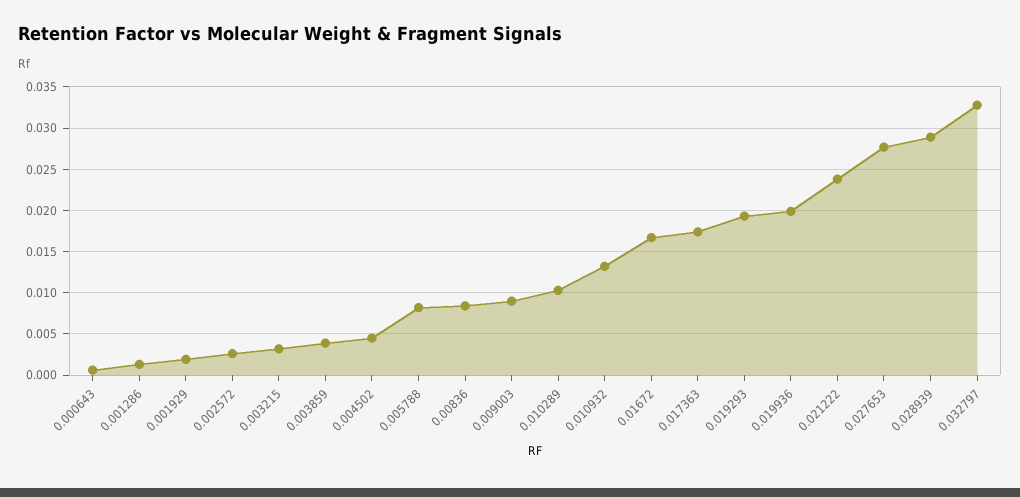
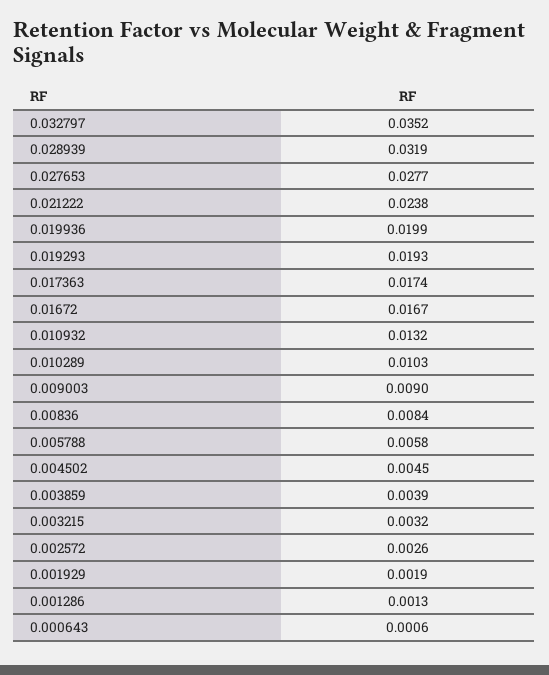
  {
    "0.000643": 0.0006,
    "0.001286": 0.0013,
    "0.001929": 0.0019,
    "0.002572": 0.0026,
    "0.003215": 0.0032,
    "0.003859": 0.0039,
    "0.004502": 0.0045,
-   "0.005788": 0.008,
+   "0.005788": 0.0058,
    "0.00836": 0.0084,
    "0.009003": 0.009,
    "0.010289": 0.0103,
    "0.010932": 0.0132,
    "0.01672": 0.0167,
    "0.017363": 0.0174,
    "0.019293": 0.0193,
    "0.019936": 0.0199,
    "0.021222": 0.0238,
    "0.027653": 0.0277,
-   "0.028939": 0.029,
+   "0.028939": 0.0319,
-   "0.032797": 0.033
+   "0.032797": 0.0352
  }

